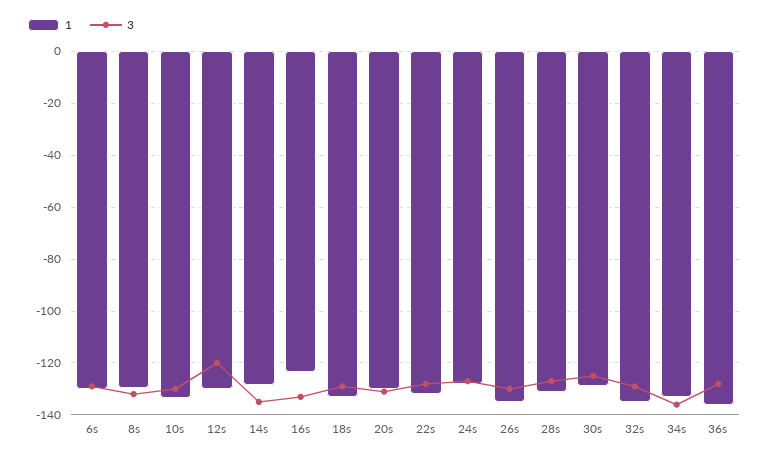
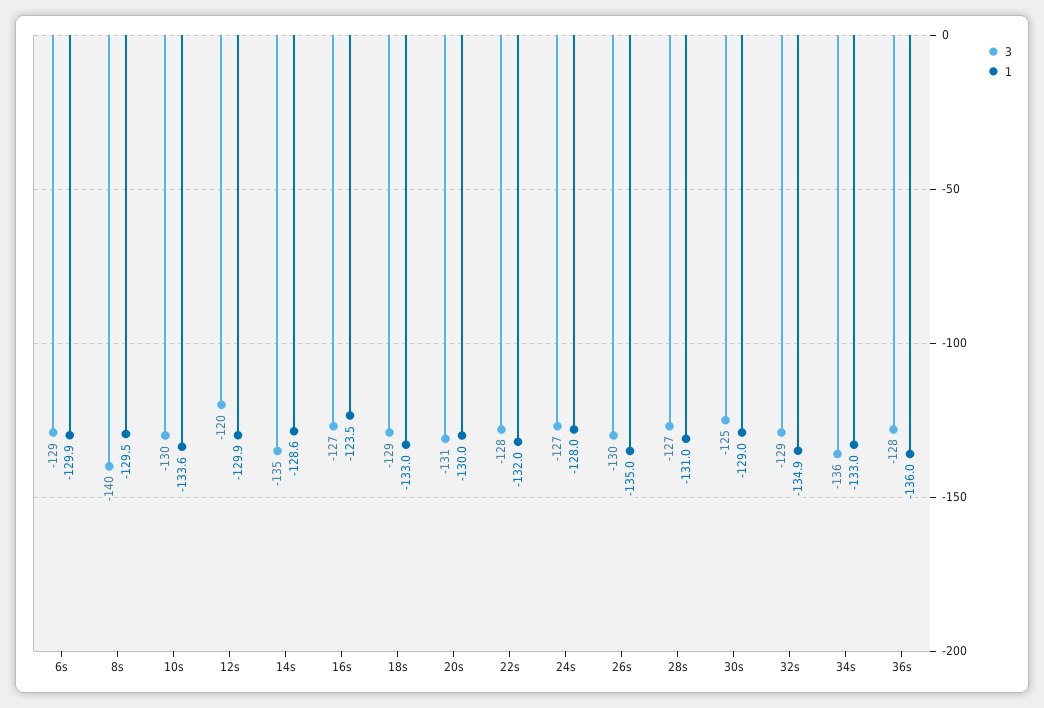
  {
    "1": {
      "6s": -129.9,
      "8s": -129.5,
      "10s": -133.6,
      "12s": -129.9,
      "14s": -128.6,
      "16s": -123.5,
      "18s": -133,
      "20s": -130,
      "22s": -132,
      "24s": -128,
      "26s": -135,
      "28s": -131,
      "30s": -129,
      "32s": -134.9,
      "34s": -133,
      "36s": -136
    },
    "3": {
      "6s": -129,
-     "8s": -132.5,
+     "8s": -140,
      "10s": -130,
      "12s": -120,
      "14s": -135,
-     "16s": -132.5,
+     "16s": -127,
      "18s": -129,
      "20s": -131,
      "22s": -128,
      "24s": -127,
      "26s": -130,
      "28s": -127,
      "30s": -125,
      "32s": -129,
      "34s": -136,
      "36s": -128
    }
  }

